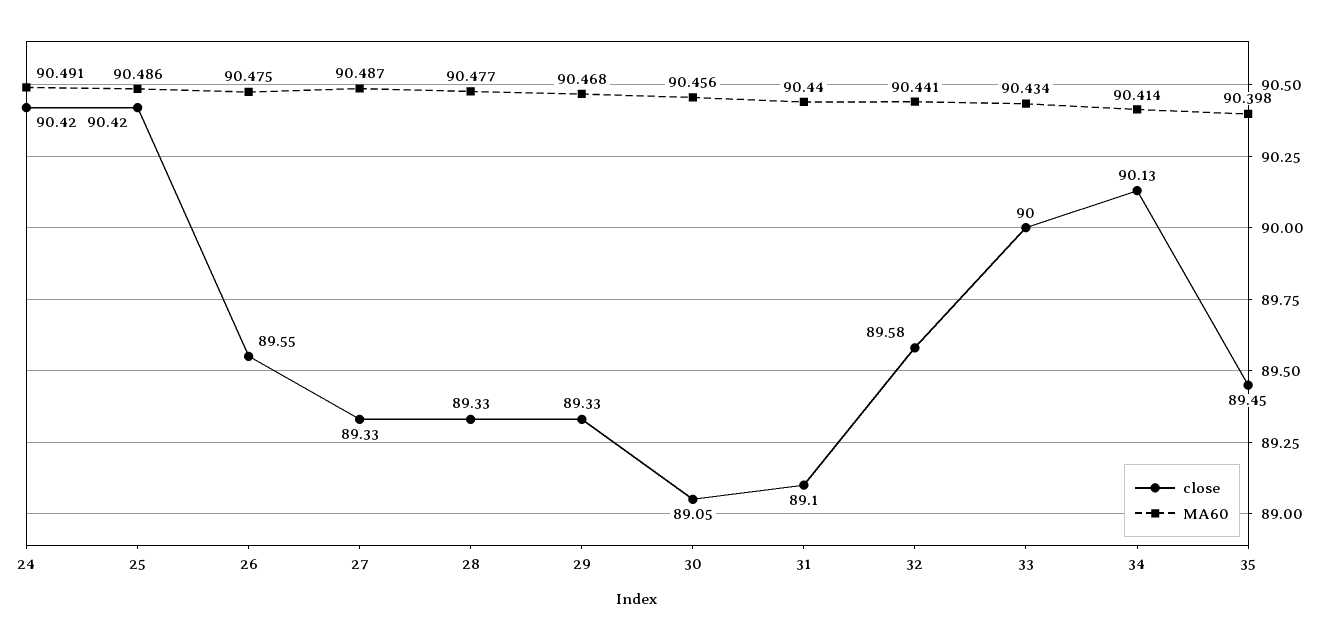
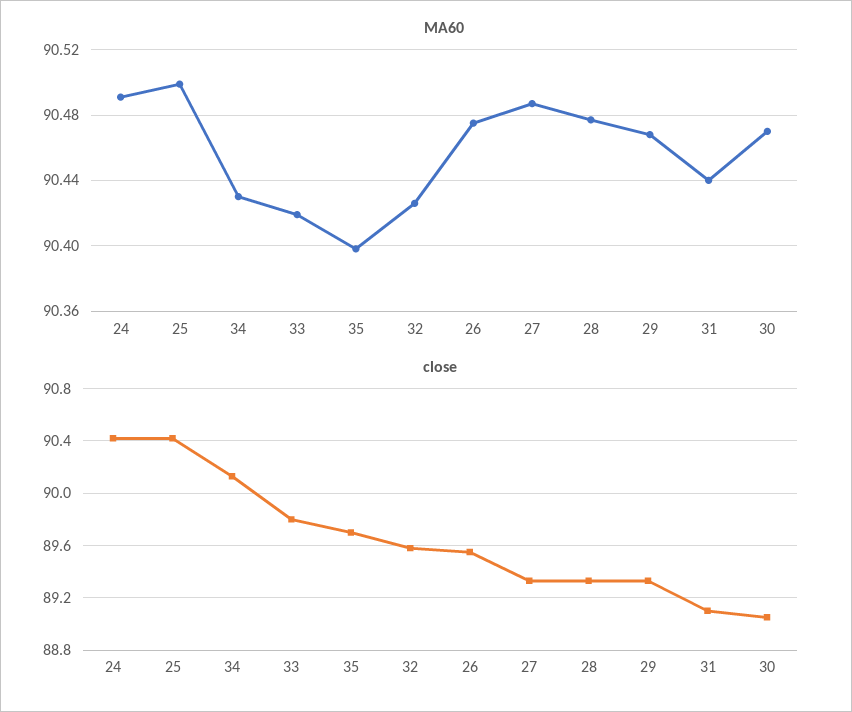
  {
    "close": {
      "24": 90.42,
      "25": 90.42,
      "26": 89.55,
      "27": 89.33,
      "28": 89.33,
      "29": 89.33,
      "30": 89.05,
      "31": 89.1,
      "32": 89.58,
-     "33": 90,
+     "33": 89.8,
      "34": 90.13,
-     "35": 89.45
+     "35": 89.7
    },
    "MA60": {
      "24": 90.491,
-     "25": 90.486,
+     "25": 90.5,
      "26": 90.475,
      "27": 90.487,
      "28": 90.477,
      "29": 90.468,
-     "30": 90.456,
+     "30": 90.47,
      "31": 90.44,
-     "32": 90.441,
+     "32": 90.425,
-     "33": 90.434,
+     "33": 90.42,
-     "34": 90.414,
+     "34": 90.43,
      "35": 90.398
    }
  }

